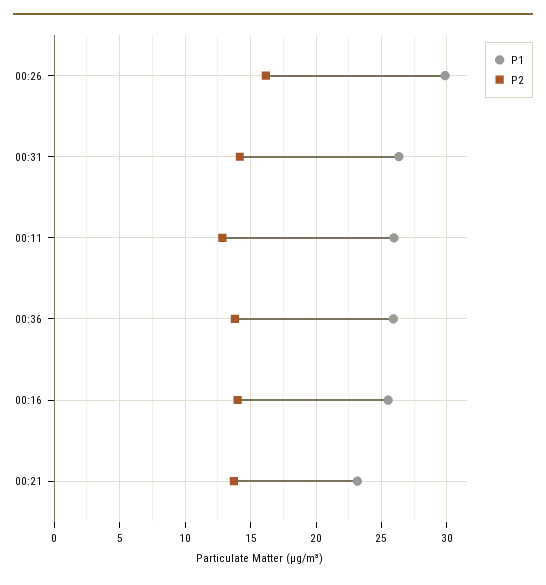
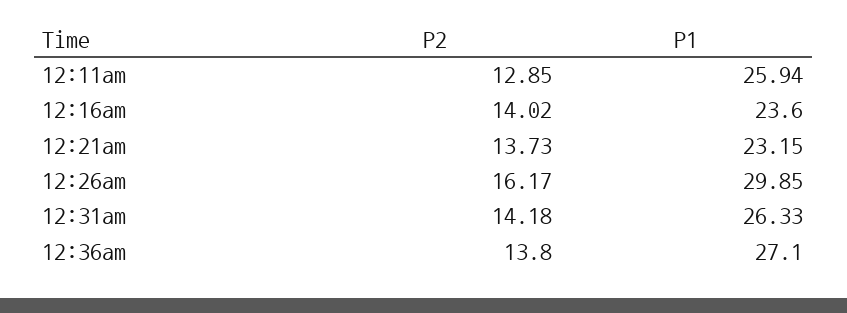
  {
    "P1": {
      "00:26": 29.85,
      "00:31": 26.33,
      "00:11": 25.94,
-     "00:36": 26,
+     "00:36": 27.1,
-     "00:16": 25.5,
+     "00:16": 23.6,
      "00:21": 23.15
    },
    "P2": {
      "00:26": 16.17,
      "00:31": 14.18,
      "00:11": 12.85,
      "00:36": 13.8,
      "00:16": 14.02,
      "00:21": 13.73
    }
  }

